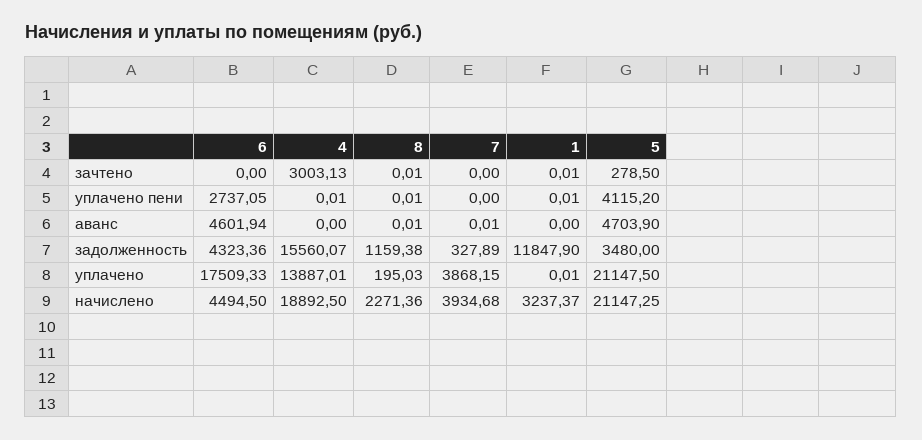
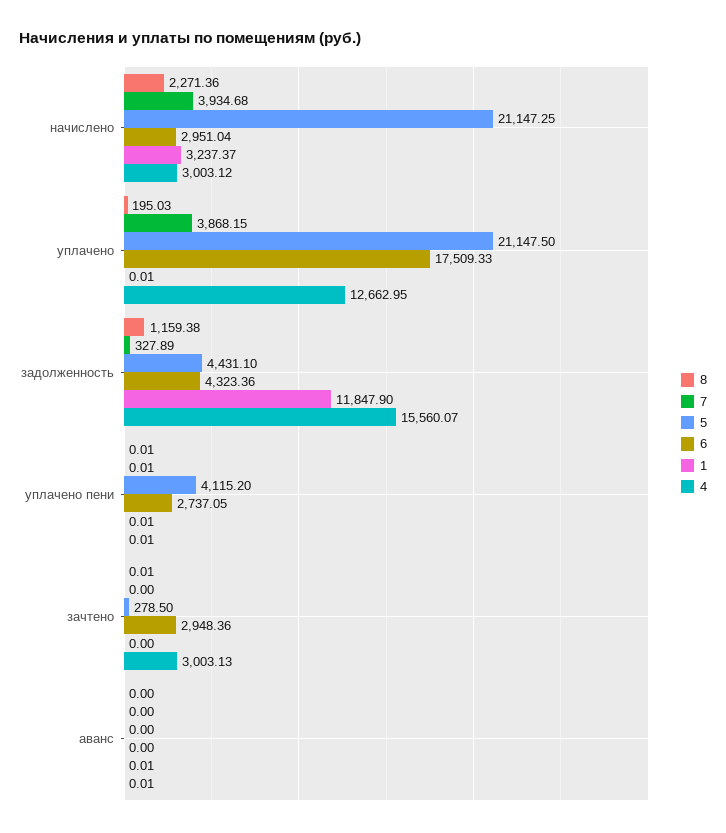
  {
    "6": {
-     "зачтено": 0,
+     "зачтено": 2948.36,
      "уплачено пени": 2737.05,
-     "аванс": 4601.94,
+     "аванс": 0,
      "задолженность": 4323.36,
      "уплачено": 17509.33,
-     "начислено": 4494.5
+     "начислено": 2951.04
    },
    "4": {
      "зачтено": 3003.13,
      "уплачено пени": 0.01,
-     "аванс": 0,
+     "аванс": 0.01,
      "задолженность": 15560.07,
-     "уплачено": 13887.01,
+     "уплачено": 12662.95,
-     "начислено": 18892.5
+     "начислено": 3003.12
    },
    "8": {
      "зачтено": 0.01,
      "уплачено пени": 0.01,
-     "аванс": 0.01,
+     "аванс": 0,
      "задолженность": 1159.38,
      "уплачено": 195.03,
      "начислено": 2271.36
    },
    "7": {
      "зачтено": 0,
-     "уплачено пени": 0,
+     "уплачено пени": 0.01,
-     "аванс": 0.01,
+     "аванс": 0,
      "задолженность": 327.89,
      "уплачено": 3868.15,
      "начислено": 3934.68
    },
    "1": {
-     "зачтено": 0.01,
+     "зачтено": 0,
      "уплачено пени": 0.01,
-     "аванс": 0,
+     "аванс": 0.01,
      "задолженность": 11847.9,
      "уплачено": 0.01,
      "начислено": 3237.37
    },
    "5": {
      "зачтено": 278.5,
      "уплачено пени": 4115.2,
-     "аванс": 4703.9,
+     "аванс": 0,
-     "задолженность": 3480,
+     "задолженность": 4431.1,
      "уплачено": 21147.5,
      "начислено": 21147.25
    }
  }

